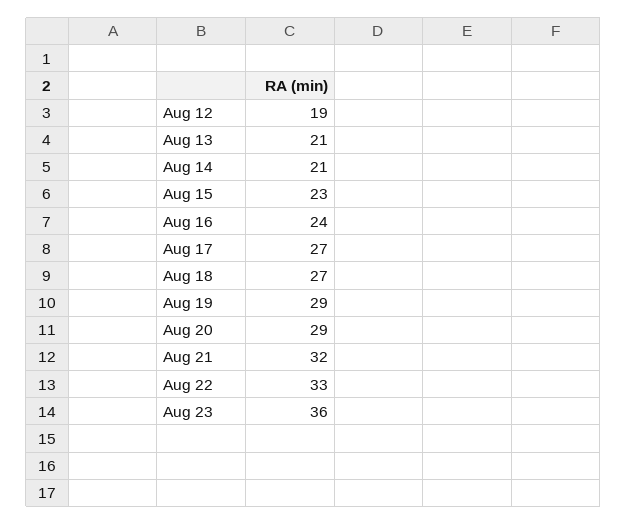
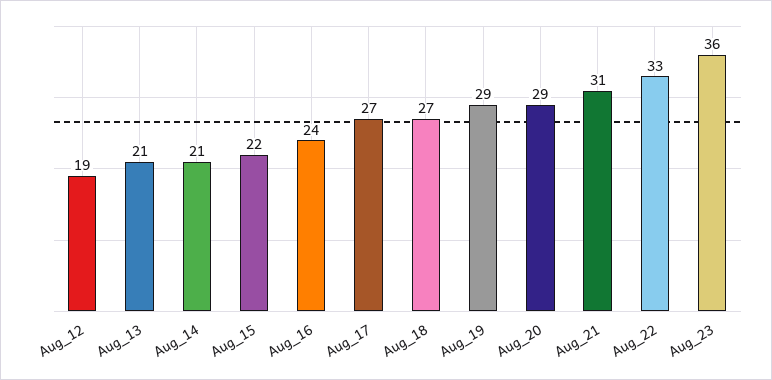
  {
    "Aug 12": 19,
    "Aug 13": 21,
    "Aug 14": 21,
-   "Aug 15": 23,
+   "Aug 15": 22,
    "Aug 16": 24,
    "Aug 17": 27,
    "Aug 18": 27,
    "Aug 19": 29,
    "Aug 20": 29,
-   "Aug 21": 32,
+   "Aug 21": 31,
    "Aug 22": 33,
    "Aug 23": 36
  }

